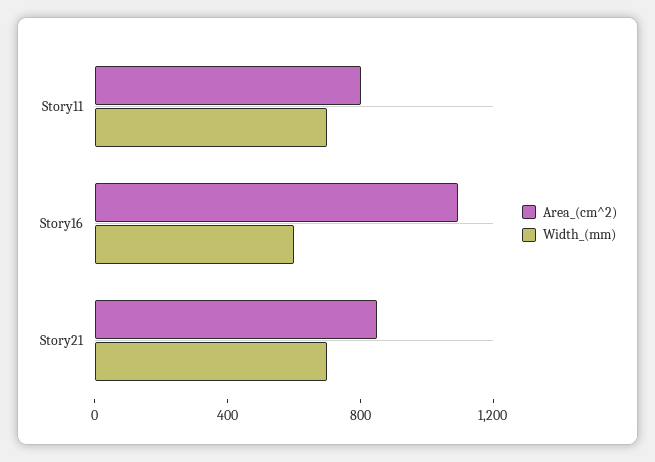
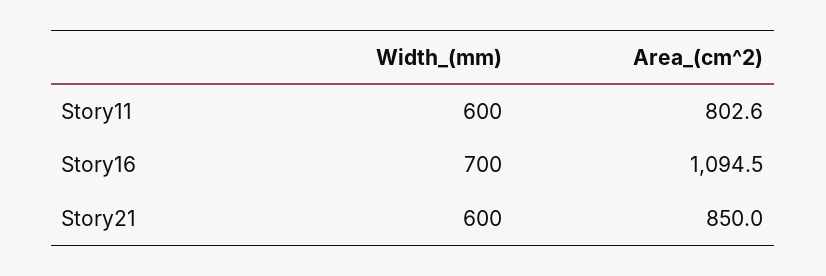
  {
    "Area_(cm^2)": {
      "Story11": 802.6,
      "Story16": 1094.5,
      "Story21": 850
    },
    "Width_(mm)": {
-     "Story11": 700,
+     "Story11": 600,
-     "Story16": 600,
+     "Story16": 700,
-     "Story21": 700
+     "Story21": 600
    }
  }

